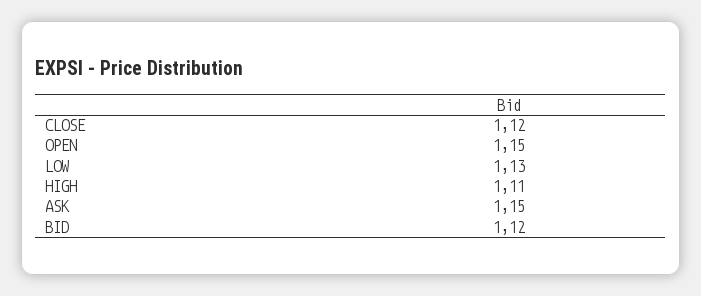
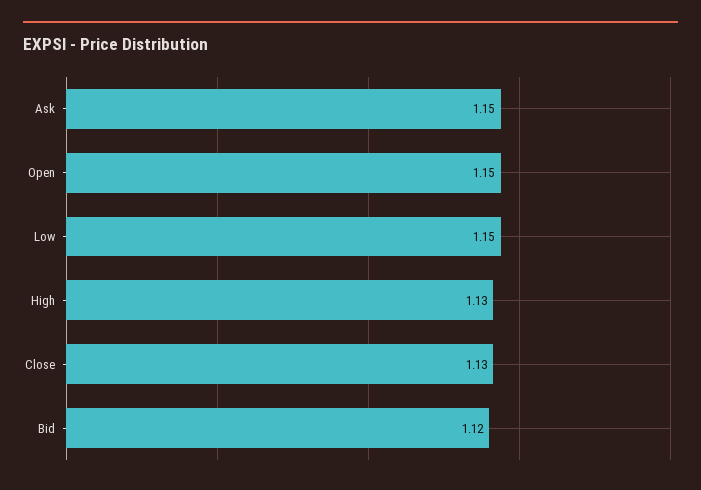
  {
-   "CLOSE": 1.12,
+   "CLOSE": 1.13,
    "OPEN": 1.15,
-   "LOW": 1.13,
+   "LOW": 1.15,
-   "HIGH": 1.11,
+   "HIGH": 1.13,
    "ASK": 1.15,
    "BID": 1.12
  }

